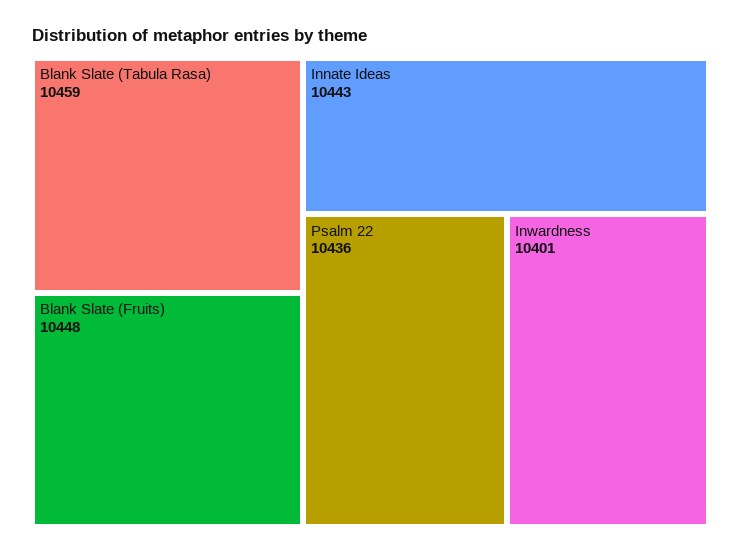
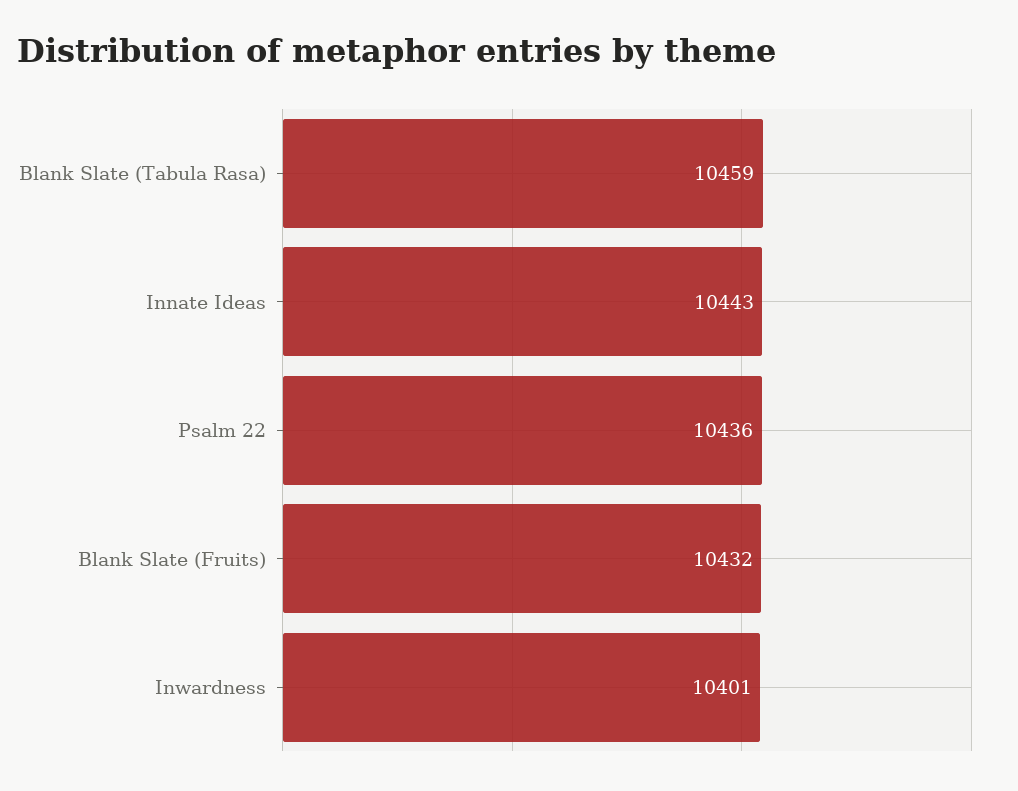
  {
    "Blank Slate (Tabula Rasa)": 10459,
-   "Blank Slate (Fruits)": 10448,
+   "Blank Slate (Fruits)": 10432,
    "Innate Ideas": 10443,
    "Psalm 22": 10436,
    "Inwardness": 10401
  }

